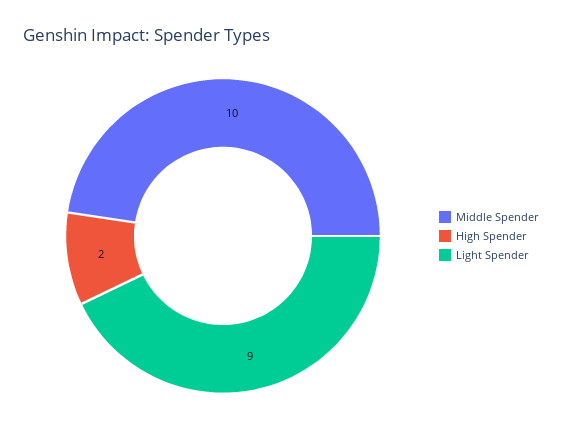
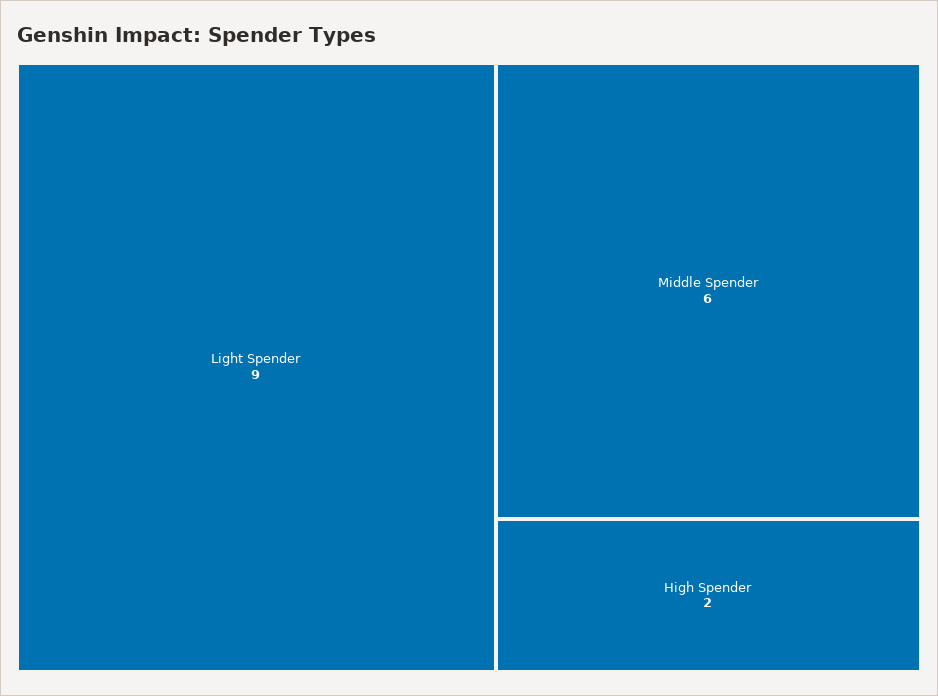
  {
-   "Middle Spender": 10,
+   "Middle Spender": 6,
    "High Spender": 2,
    "Light Spender": 9
  }

